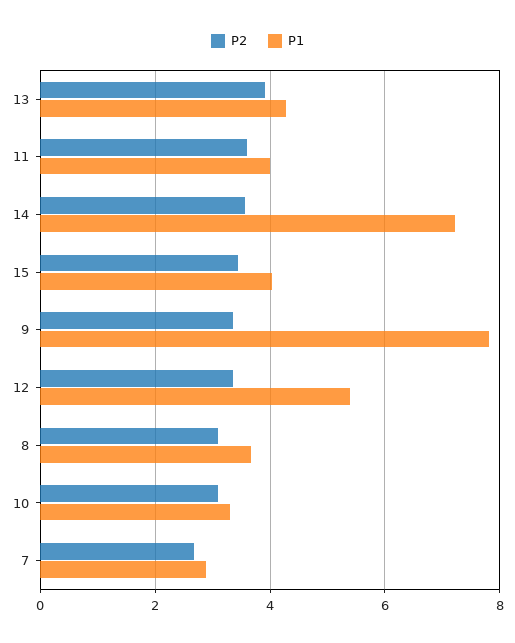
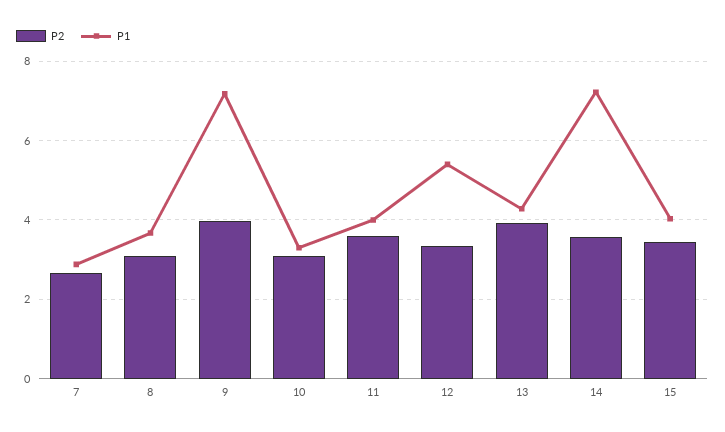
  {
    "P2": {
      "13": 4,
      "11": 3.6,
      "14": 3.6,
      "15": 3.4,
-     "9": 3.4,
+     "9": 4,
      "12": 3.4,
      "8": 3.2,
      "10": 3.2,
      "7": 2.6
    },
    "P1": {
      "13": 4.2,
      "11": 4,
      "14": 7.2,
      "15": 4,
-     "9": 7.8,
+     "9": 7.2,
      "12": 5.4,
      "8": 3.6,
      "10": 3.4,
      "7": 2.8
    }
  }

